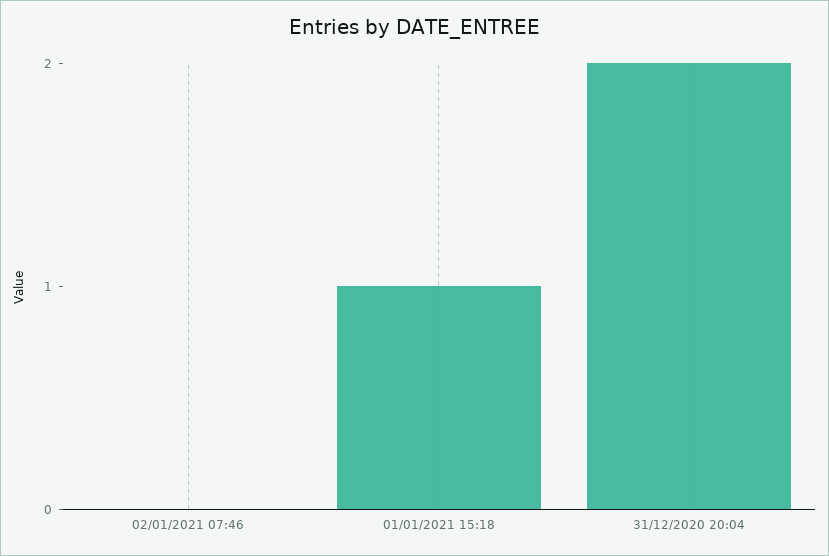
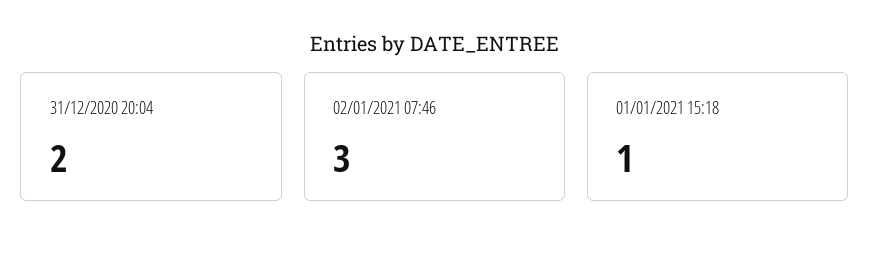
  {
-   "02/01/2021 07:46": 0,
+   "02/01/2021 07:46": 3,
    "01/01/2021 15:18": 1,
    "31/12/2020 20:04": 2
  }

